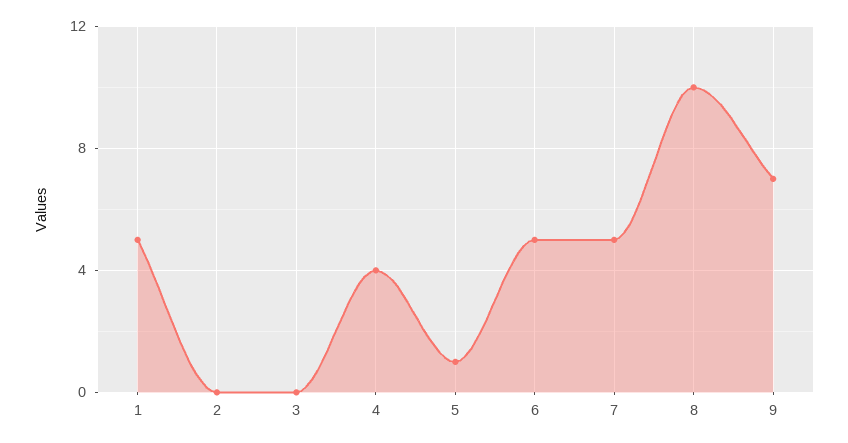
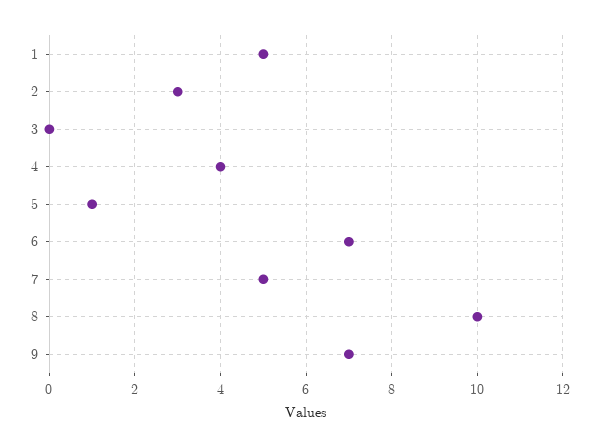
  {
    "1": 5,
-   "2": 0,
+   "2": 3,
    "3": 0,
    "4": 4,
    "5": 1,
-   "6": 5,
+   "6": 7,
    "7": 5,
    "8": 10,
    "9": 7
  }

